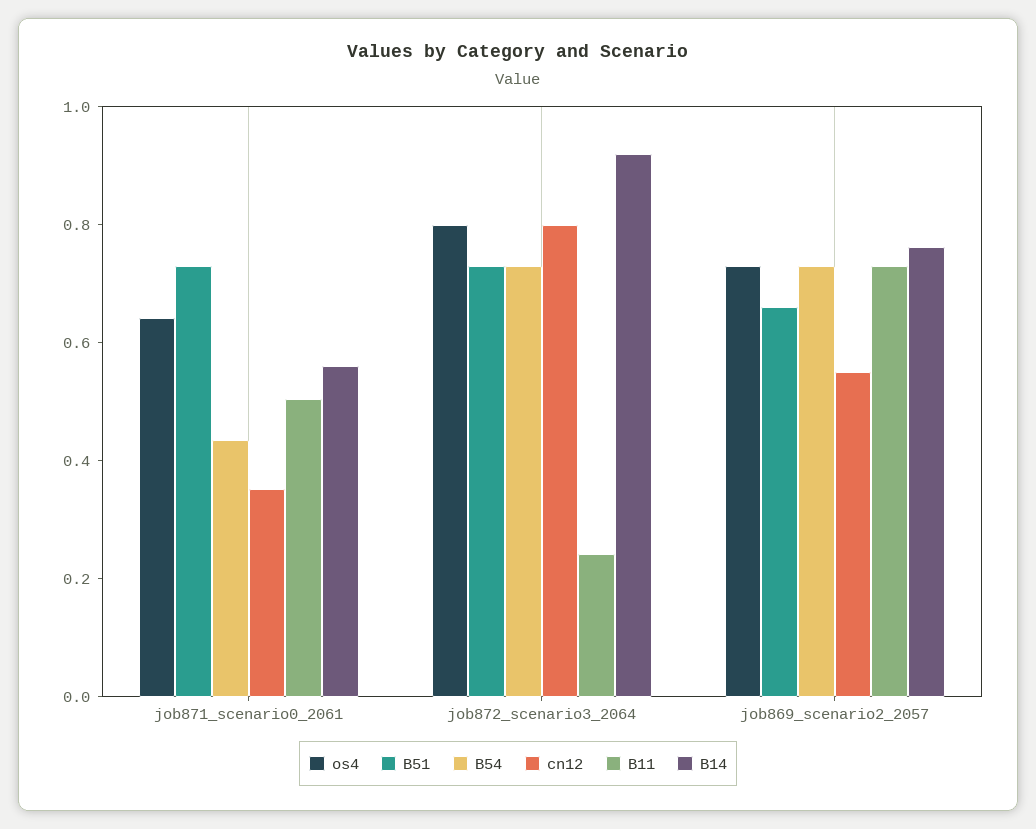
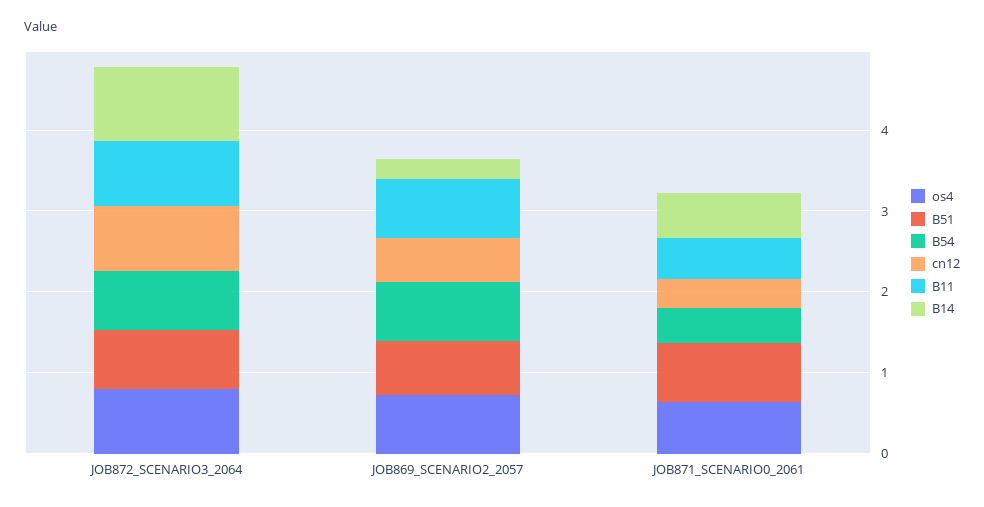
  {
    "os4": {
      "job871_scenario0_2061": 0.65,
      "job872_scenario3_2064": 0.8,
      "job869_scenario2_2057": 0.75
    },
    "B51": {
      "job871_scenario0_2061": 0.75,
      "job872_scenario3_2064": 0.75,
      "job869_scenario2_2057": 0.65
    },
    "B54": {
      "job871_scenario0_2061": 0.45,
      "job872_scenario3_2064": 0.75,
      "job869_scenario2_2057": 0.75
    },
    "cn12": {
      "job871_scenario0_2061": 0.35,
      "job872_scenario3_2064": 0.8,
      "job869_scenario2_2057": 0.55
    },
    "B11": {
      "job871_scenario0_2061": 0.5,
-     "job872_scenario3_2064": 0.25,
+     "job872_scenario3_2064": 0.8,
      "job869_scenario2_2057": 0.75
    },
    "B14": {
      "job871_scenario0_2061": 0.55,
      "job872_scenario3_2064": 0.9,
-     "job869_scenario2_2057": 0.75
+     "job869_scenario2_2057": 0.2
    }
  }

